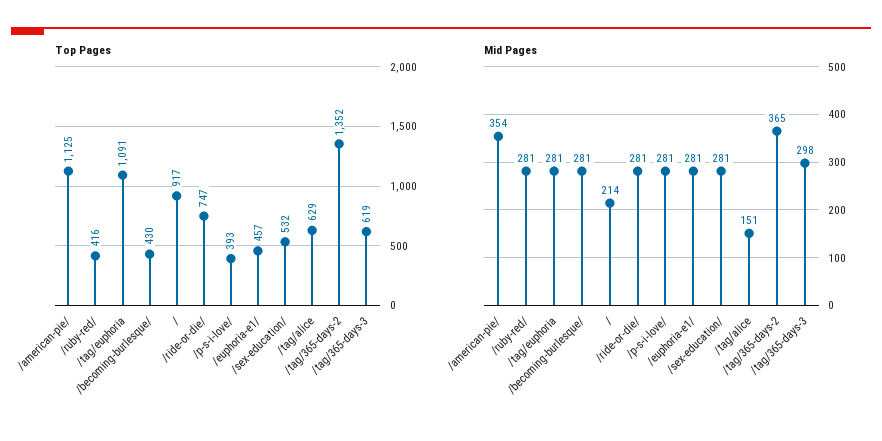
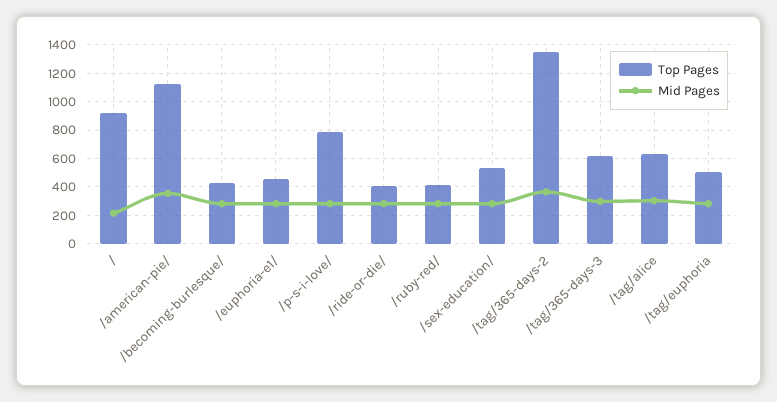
  {
    "Top Pages": {
      "/american-pie/": 1125,
      "/ruby-red/": 416,
-     "/tag/euphoria": 1091,
+     "/tag/euphoria": 500,
      "/becoming-burlesque/": 430,
      "/": 917,
-     "/ride-or-die/": 747,
+     "/ride-or-die/": 400,
-     "/p-s-i-love/": 393,
+     "/p-s-i-love/": 800,
      "/euphoria-e1/": 457,
      "/sex-education/": 532,
      "/tag/alice": 629,
      "/tag/365-days-2": 1352,
      "/tag/365-days-3": 619
    },
    "Mid Pages": {
      "/american-pie/": 354,
      "/ruby-red/": 281,
      "/tag/euphoria": 281,
      "/becoming-burlesque/": 281,
      "/": 214,
      "/ride-or-die/": 281,
      "/p-s-i-love/": 281,
      "/euphoria-e1/": 281,
      "/sex-education/": 281,
-     "/tag/alice": 151,
+     "/tag/alice": 300,
      "/tag/365-days-2": 365,
      "/tag/365-days-3": 298
    }
  }

